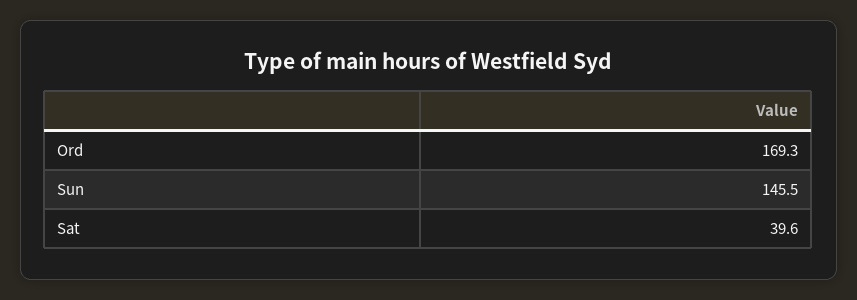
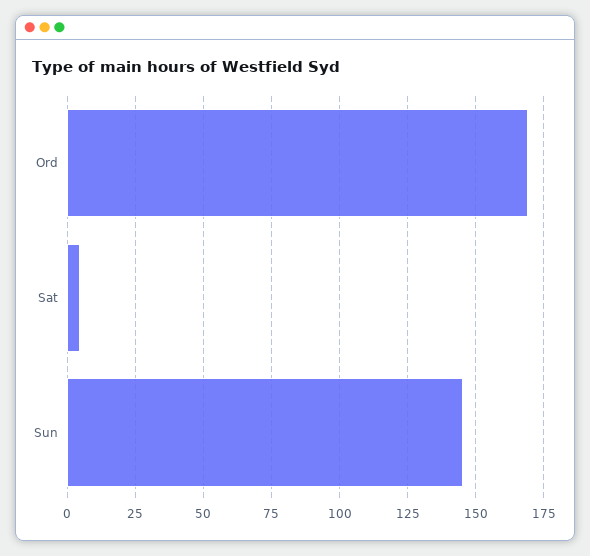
  {
    "Ord": 169.3,
    "Sun": 145.5,
-   "Sat": 39.6
+   "Sat": 5
  }

